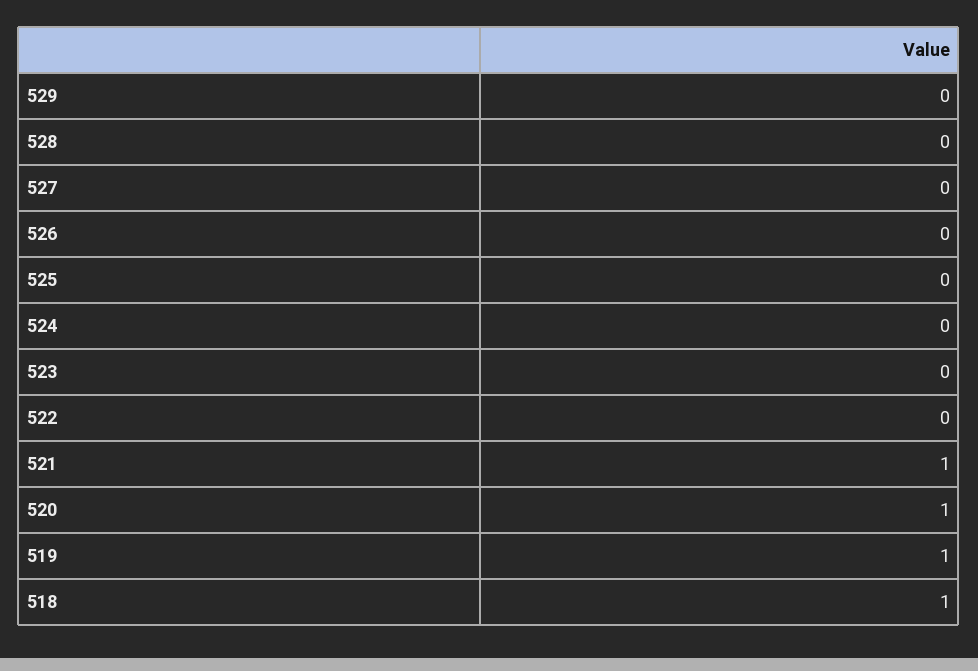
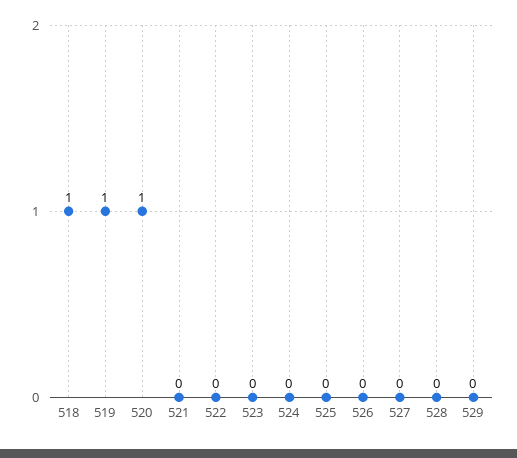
  {
    "529": 0,
    "528": 0,
    "527": 0,
    "526": 0,
    "525": 0,
    "524": 0,
    "523": 0,
    "522": 0,
-   "521": 1,
+   "521": 0,
    "520": 1,
    "519": 1,
    "518": 1
  }

